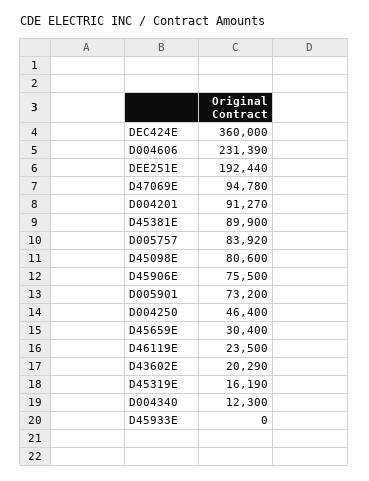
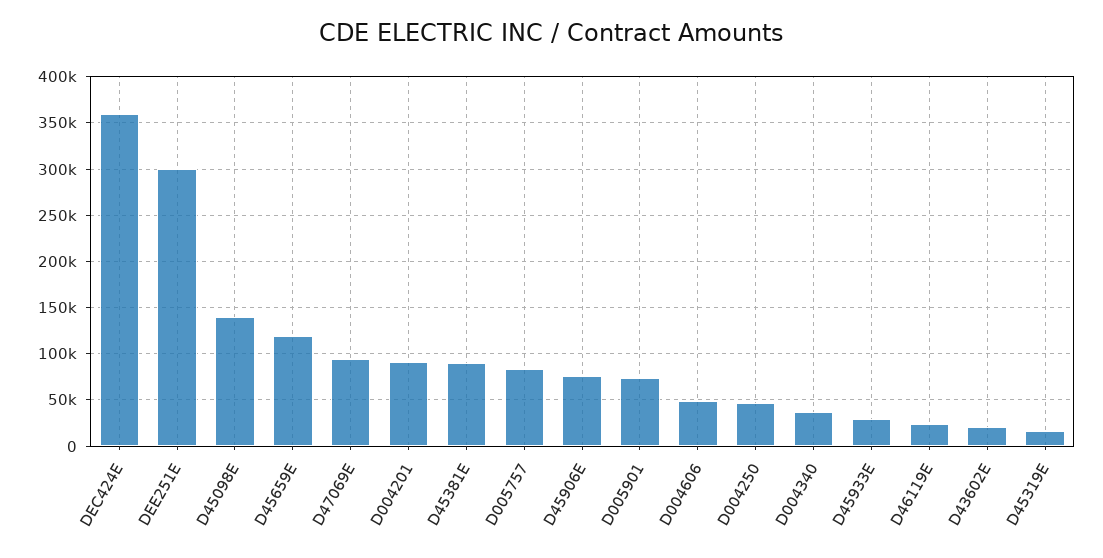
  {
    "DEC424E": 360000,
-   "D004606": 231390,
+   "D004606": 50000,
-   "DEE251E": 192440,
+   "DEE251E": 300000,
    "D47069E": 94780,
    "D004201": 91270,
    "D45381E": 89900,
    "D005757": 83920,
-   "D45098E": 80600,
+   "D45098E": 140000,
    "D45906E": 75500,
    "D005901": 73200,
    "D004250": 46400,
-   "D45659E": 30400,
+   "D45659E": 120000,
    "D46119E": 23500,
    "D43602E": 20290,
    "D45319E": 16190,
-   "D004340": 12300,
+   "D004340": 40000,
-   "D45933E": 0
+   "D45933E": 30000
  }

